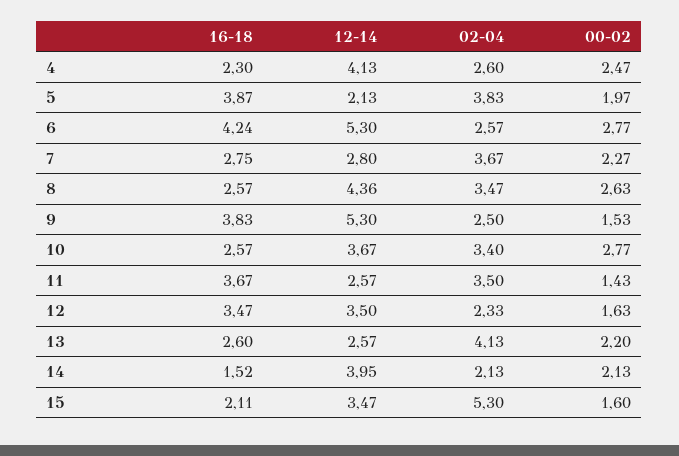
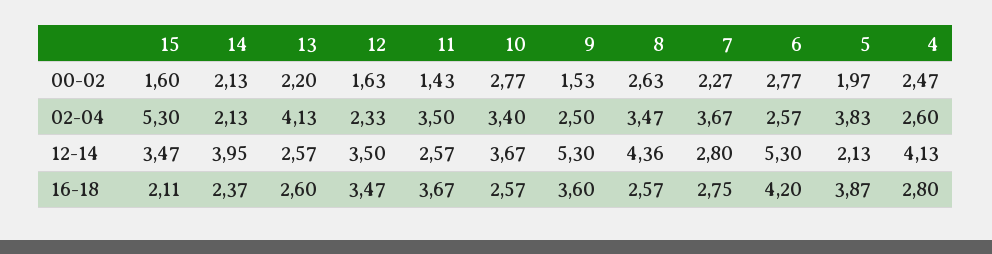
  {
    "16-18": {
-     "4": 2.3,
+     "4": 2.8,
      "5": 3.87,
-     "6": 4.24,
+     "6": 4.2,
      "7": 2.75,
      "8": 2.57,
-     "9": 3.83,
+     "9": 3.6,
      "10": 2.57,
      "11": 3.67,
      "12": 3.47,
      "13": 2.6,
-     "14": 1.52,
+     "14": 2.37,
      "15": 2.11
    },
    "12-14": {
      "4": 4.13,
      "5": 2.13,
      "6": 5.3,
      "7": 2.8,
      "8": 4.36,
      "9": 5.3,
      "10": 3.67,
      "11": 2.57,
      "12": 3.5,
      "13": 2.57,
      "14": 3.95,
      "15": 3.47
    },
    "02-04": {
      "4": 2.6,
      "5": 3.83,
      "6": 2.57,
      "7": 3.67,
      "8": 3.47,
      "9": 2.5,
      "10": 3.4,
      "11": 3.5,
      "12": 2.33,
      "13": 4.13,
      "14": 2.13,
      "15": 5.3
    },
    "00-02": {
      "4": 2.47,
      "5": 1.97,
      "6": 2.77,
      "7": 2.27,
      "8": 2.63,
      "9": 1.53,
      "10": 2.77,
      "11": 1.43,
      "12": 1.63,
      "13": 2.2,
      "14": 2.13,
      "15": 1.6
    }
  }

